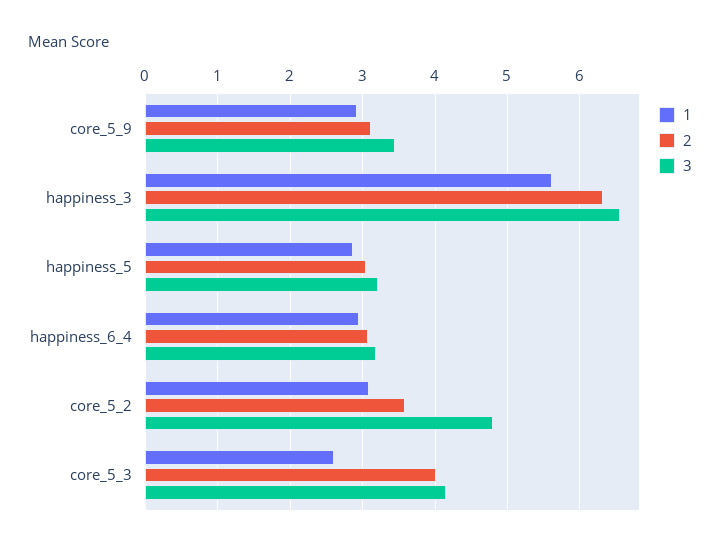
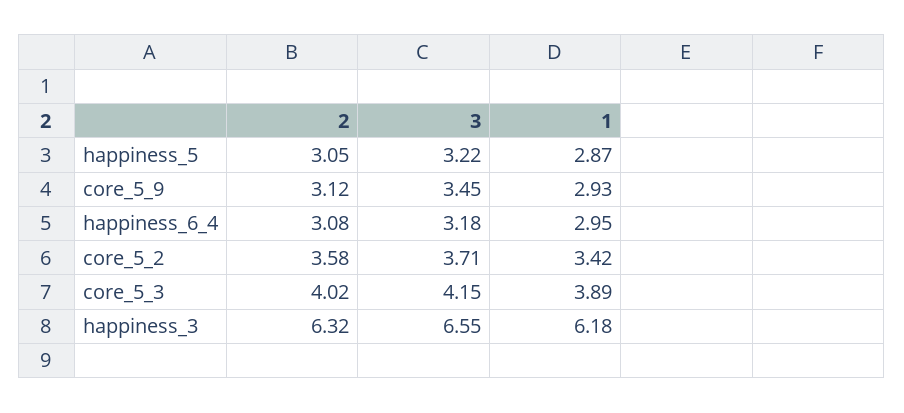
  {
    "1": {
      "core_5_9": 2.93,
-     "happiness_3": 5.6,
+     "happiness_3": 6.18,
      "happiness_5": 2.87,
      "happiness_6_4": 2.95,
-     "core_5_2": 3.1,
+     "core_5_2": 3.42,
-     "core_5_3": 2.6
+     "core_5_3": 3.89
    },
    "2": {
      "core_5_9": 3.12,
      "happiness_3": 6.32,
      "happiness_5": 3.05,
      "happiness_6_4": 3.08,
      "core_5_2": 3.58,
      "core_5_3": 4.02
    },
    "3": {
      "core_5_9": 3.45,
      "happiness_3": 6.55,
      "happiness_5": 3.22,
      "happiness_6_4": 3.18,
-     "core_5_2": 4.8,
+     "core_5_2": 3.71,
      "core_5_3": 4.15
    }
  }

